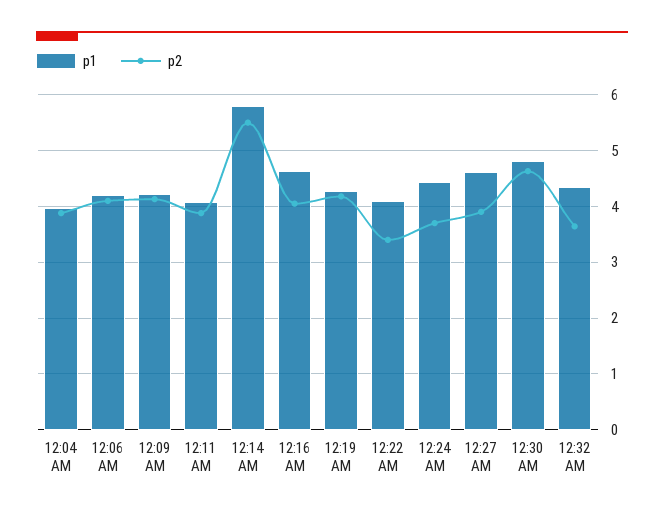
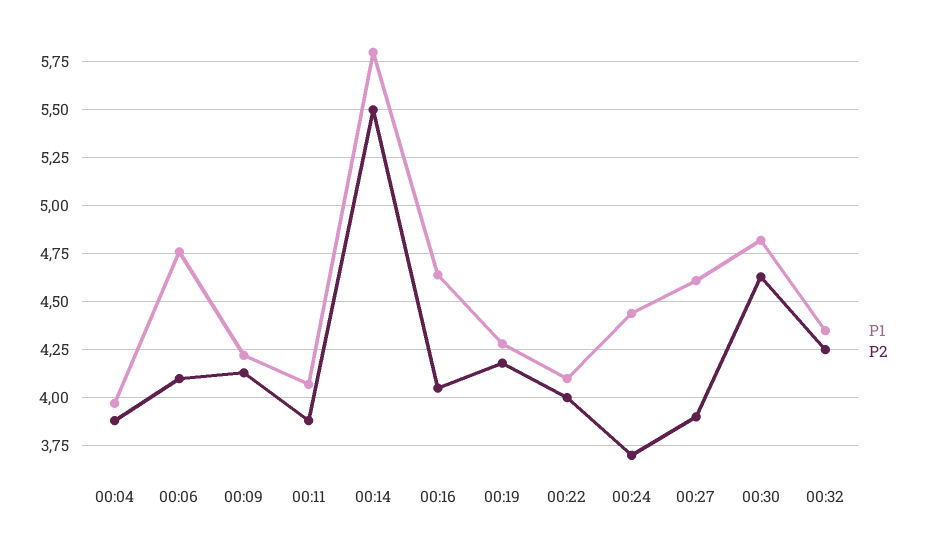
  {
    "p1": {
      "12:04 AM": 3.95,
-     "12:06 AM": 4.2,
+     "12:06 AM": 4.75,
      "12:09 AM": 4.2,
      "12:11 AM": 4.05,
      "12:14 AM": 5.8,
      "12:16 AM": 4.65,
      "12:19 AM": 4.3,
      "12:22 AM": 4.1,
      "12:24 AM": 4.45,
      "12:27 AM": 4.6,
      "12:30 AM": 4.8,
      "12:32 AM": 4.35
    },
    "p2": {
      "12:04 AM": 3.9,
      "12:06 AM": 4.1,
      "12:09 AM": 4.15,
      "12:11 AM": 3.9,
      "12:14 AM": 5.5,
      "12:16 AM": 4.05,
      "12:19 AM": 4.2,
-     "12:22 AM": 3.4,
+     "12:22 AM": 4,
      "12:24 AM": 3.7,
      "12:27 AM": 3.9,
      "12:30 AM": 4.65,
-     "12:32 AM": 3.6
+     "12:32 AM": 4.25
    }
  }

